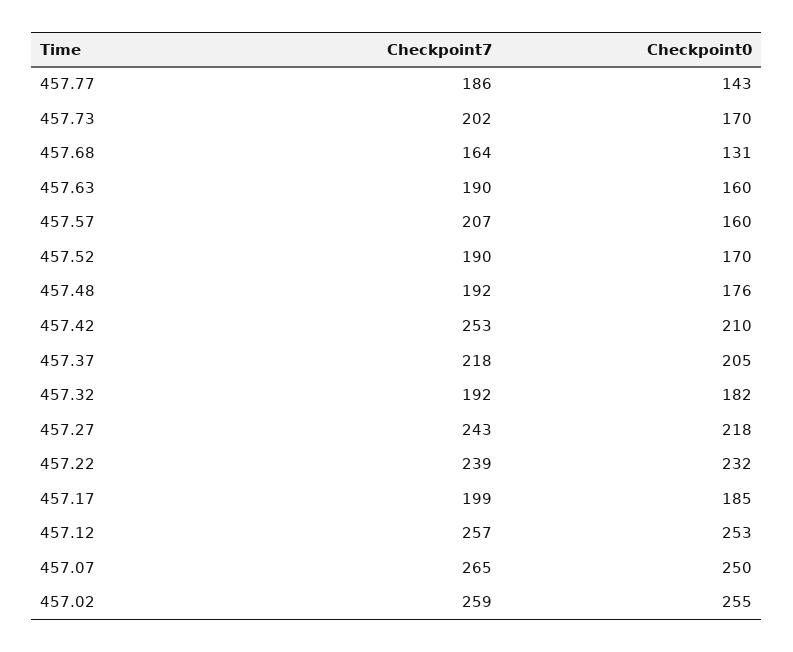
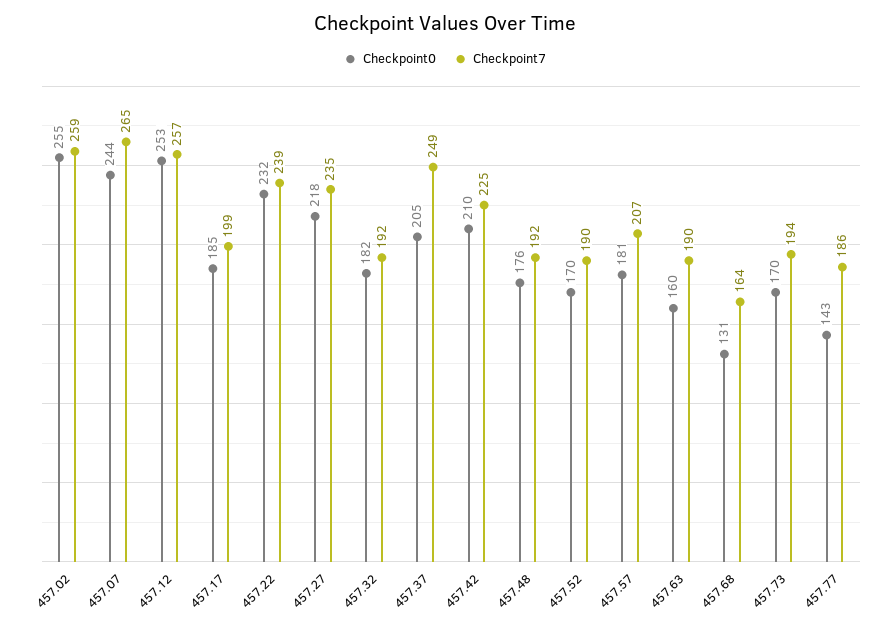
  {
    "Checkpoint7": {
      "457.77": 186,
-     "457.73": 202,
+     "457.73": 194,
      "457.68": 164,
      "457.63": 190,
      "457.57": 207,
      "457.52": 190,
      "457.48": 192,
-     "457.42": 253,
+     "457.42": 225,
-     "457.37": 218,
+     "457.37": 249,
      "457.32": 192,
-     "457.27": 243,
+     "457.27": 235,
      "457.22": 239,
      "457.17": 199,
      "457.12": 257,
      "457.07": 265,
      "457.02": 259
    },
    "Checkpoint0": {
      "457.77": 143,
      "457.73": 170,
      "457.68": 131,
      "457.63": 160,
-     "457.57": 160,
+     "457.57": 181,
      "457.52": 170,
      "457.48": 176,
      "457.42": 210,
      "457.37": 205,
      "457.32": 182,
      "457.27": 218,
      "457.22": 232,
      "457.17": 185,
      "457.12": 253,
-     "457.07": 250,
+     "457.07": 244,
      "457.02": 255
    }
  }

